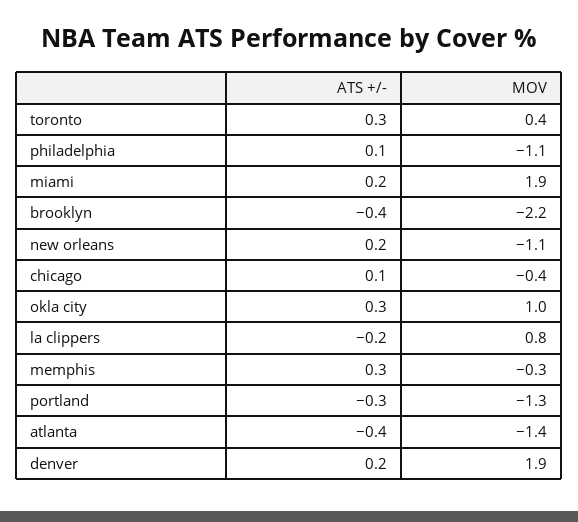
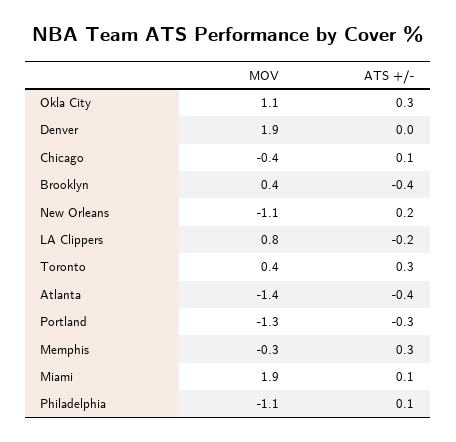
  {
    "ATS +/-": {
      "toronto": 0.3,
      "philadelphia": 0.1,
-     "miami": 0.2,
+     "miami": 0.1,
      "brooklyn": -0.4,
      "new orleans": 0.2,
      "chicago": 0.1,
      "okla city": 0.3,
      "la clippers": -0.2,
      "memphis": 0.3,
      "portland": -0.3,
      "atlanta": -0.4,
-     "denver": 0.2
+     "denver": 0
    },
    "MOV": {
      "toronto": 0.4,
      "philadelphia": -1.1,
      "miami": 1.9,
-     "brooklyn": -2.2,
+     "brooklyn": 0.4,
      "new orleans": -1.1,
      "chicago": -0.4,
-     "okla city": 1,
+     "okla city": 1.1,
      "la clippers": 0.8,
      "memphis": -0.3,
      "portland": -1.3,
      "atlanta": -1.4,
      "denver": 1.9
    }
  }

